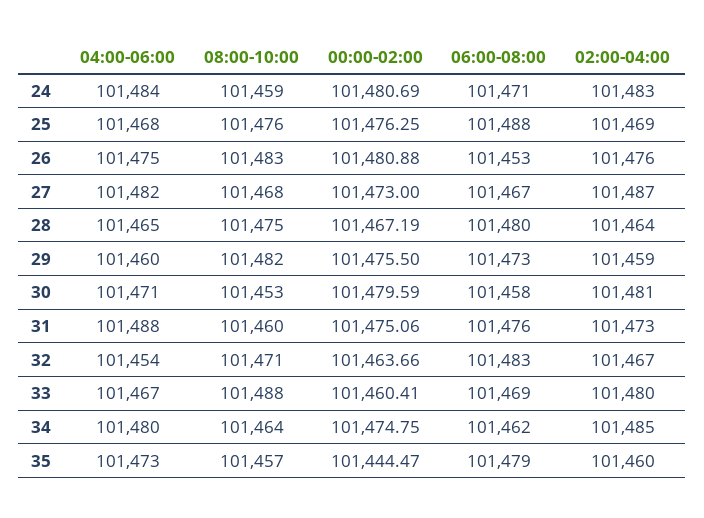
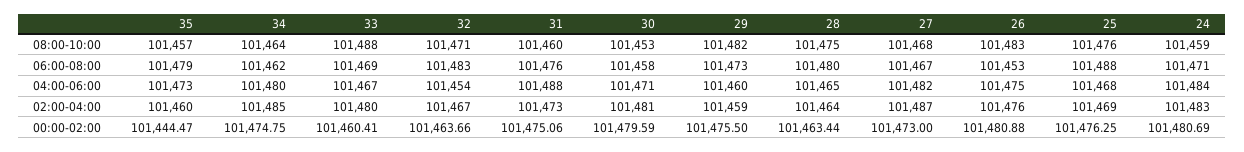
  {
    "04:00-06:00": {
      "24": 101484,
      "25": 101468,
      "26": 101475,
      "27": 101482,
      "28": 101465,
      "29": 101460,
      "30": 101471,
      "31": 101488,
      "32": 101454,
      "33": 101467,
      "34": 101480,
      "35": 101473
    },
    "08:00-10:00": {
      "24": 101459,
      "25": 101476,
      "26": 101483,
      "27": 101468,
      "28": 101475,
      "29": 101482,
      "30": 101453,
      "31": 101460,
      "32": 101471,
      "33": 101488,
      "34": 101464,
      "35": 101457
    },
    "00:00-02:00": {
      "24": 101480.69,
      "25": 101476.25,
      "26": 101480.88,
      "27": 101473,
-     "28": 101467.19,
+     "28": 101463.44,
      "29": 101475.5,
      "30": 101479.59,
      "31": 101475.06,
      "32": 101463.66,
      "33": 101460.41,
      "34": 101474.75,
      "35": 101444.47
    },
    "06:00-08:00": {
      "24": 101471,
      "25": 101488,
      "26": 101453,
      "27": 101467,
      "28": 101480,
      "29": 101473,
      "30": 101458,
      "31": 101476,
      "32": 101483,
      "33": 101469,
      "34": 101462,
      "35": 101479
    },
    "02:00-04:00": {
      "24": 101483,
      "25": 101469,
      "26": 101476,
      "27": 101487,
      "28": 101464,
      "29": 101459,
      "30": 101481,
      "31": 101473,
      "32": 101467,
      "33": 101480,
      "34": 101485,
      "35": 101460
    }
  }

